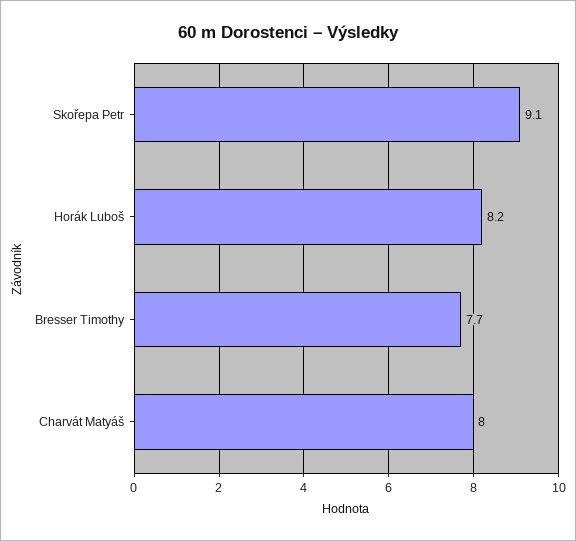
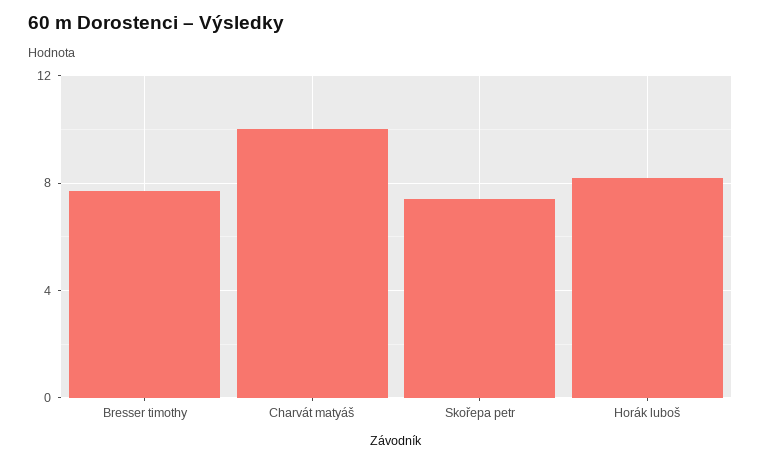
  {
-   "Skořepa Petr": 9.1,
+   "Skořepa Petr": 7.5,
    "Horák Luboš": 8.2,
    "Bresser Timothy": 7.7,
-   "Charvát Matyáš": 8
+   "Charvát Matyáš": 10
  }

